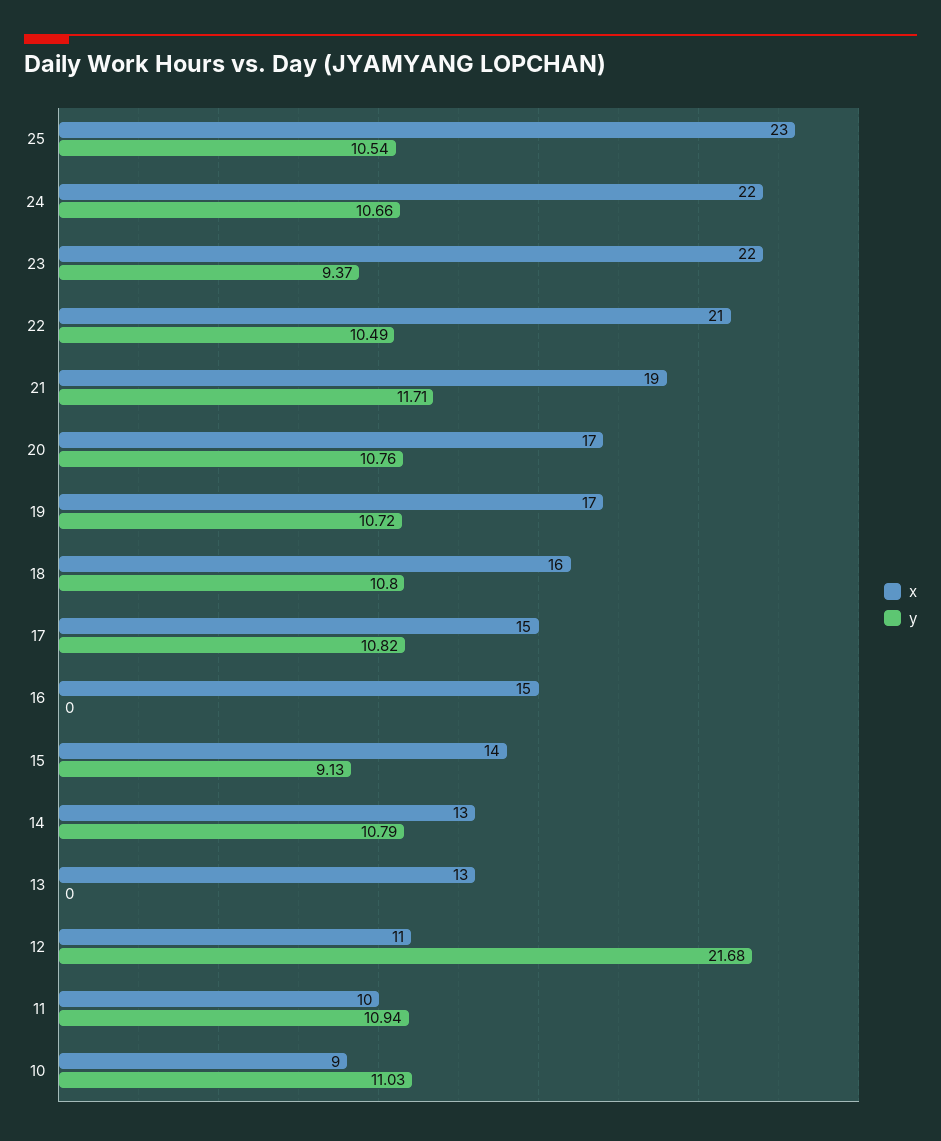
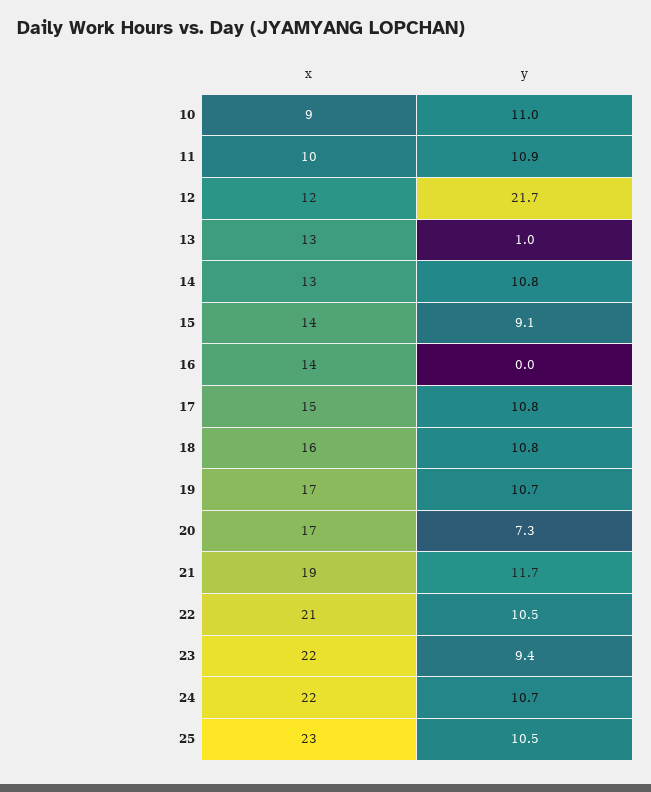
  {
    "x": {
      "25": 23,
      "24": 22,
      "23": 22,
      "22": 21,
      "21": 19,
      "20": 17,
      "19": 17,
      "18": 16,
      "17": 15,
-     "16": 15,
+     "16": 14,
      "15": 14,
      "14": 13,
      "13": 13,
-     "12": 11,
+     "12": 12,
      "11": 10,
      "10": 9
    },
    "y": {
      "25": 10.54,
      "24": 10.66,
      "23": 9.37,
      "22": 10.49,
      "21": 11.71,
-     "20": 10.76,
+     "20": 7.3,
      "19": 10.72,
      "18": 10.8,
      "17": 10.82,
      "16": 0,
      "15": 9.13,
      "14": 10.79,
-     "13": 0,
+     "13": 1,
      "12": 21.68,
      "11": 10.94,
      "10": 11.03
    }
  }

